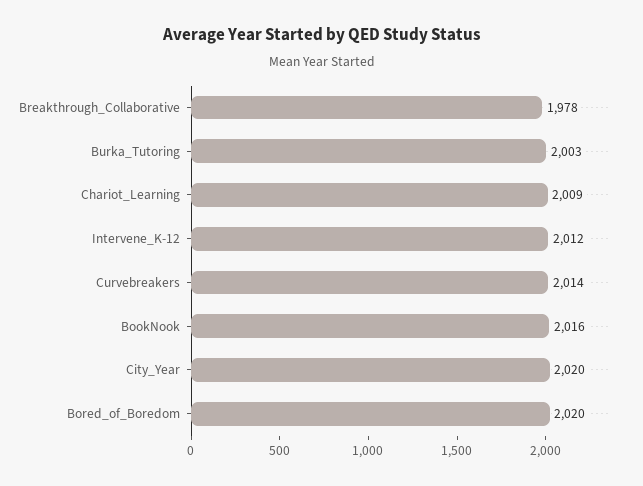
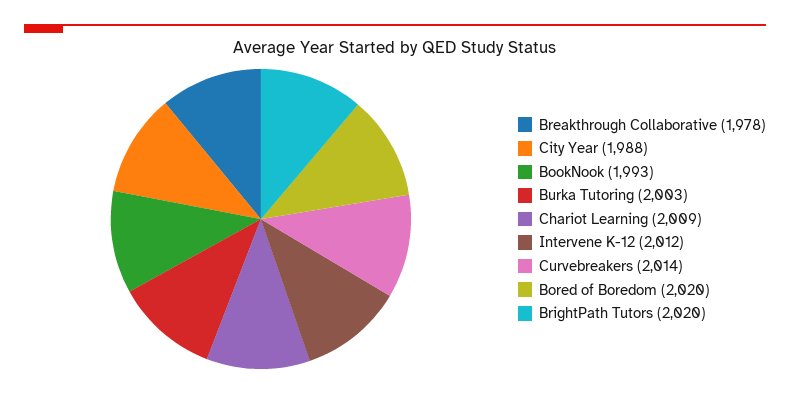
  {
    "Breakthrough_Collaborative": 1978,
    "Burka_Tutoring": 2003,
    "Chariot_Learning": 2009,
    "Intervene_K-12": 2012,
    "Curvebreakers": 2014,
-   "BookNook": 2016,
+   "BookNook": 1993,
-   "City_Year": 2020,
+   "City_Year": 1988,
-   "Bored_of_Boredom": 2020
+   "Bored_of_Boredom": 2020,
+   "BrightPath Tutors": 2020
  }

